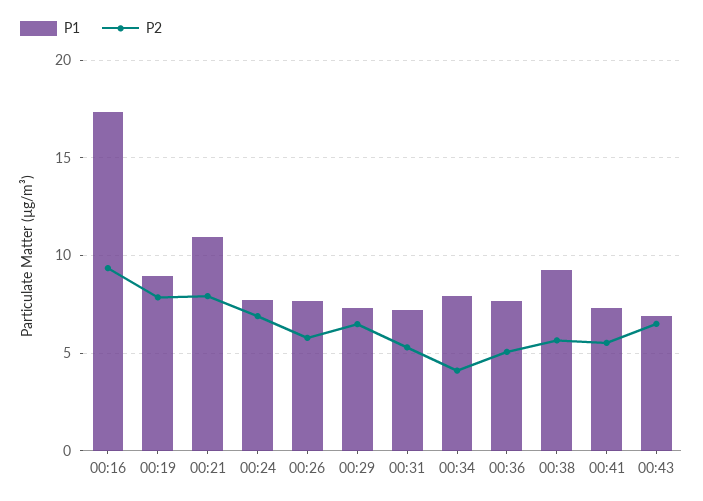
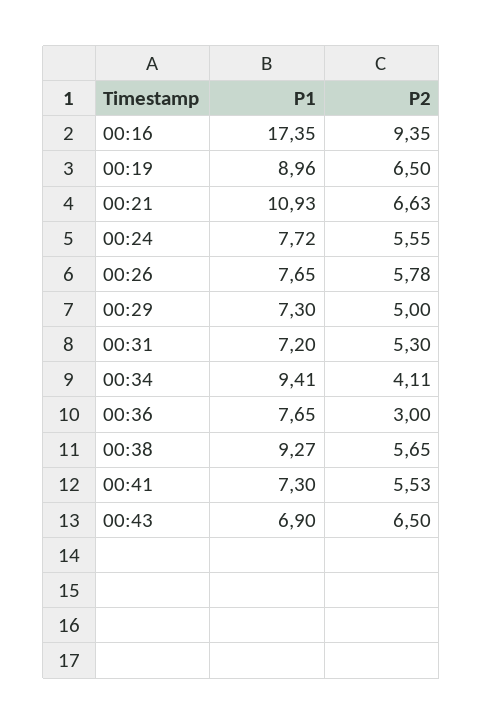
  {
    "P1": {
      "00:16": 17.35,
      "00:19": 8.96,
      "00:21": 10.93,
      "00:24": 7.72,
      "00:26": 7.65,
      "00:29": 7.3,
      "00:31": 7.2,
-     "00:34": 8,
+     "00:34": 9.41,
      "00:36": 7.65,
      "00:38": 9.27,
      "00:41": 7.3,
      "00:43": 6.9
    },
    "P2": {
      "00:16": 9.35,
-     "00:19": 8,
+     "00:19": 6.5,
-     "00:21": 8,
+     "00:21": 6.63,
-     "00:24": 7,
+     "00:24": 5.55,
      "00:26": 5.78,
-     "00:29": 6.5,
+     "00:29": 5,
      "00:31": 5.3,
      "00:34": 4.11,
-     "00:36": 5,
+     "00:36": 3,
      "00:38": 5.65,
      "00:41": 5.53,
      "00:43": 6.5
    }
  }

